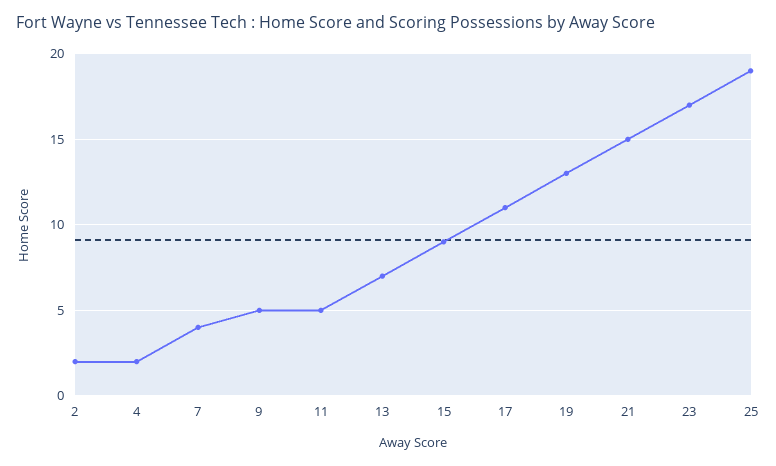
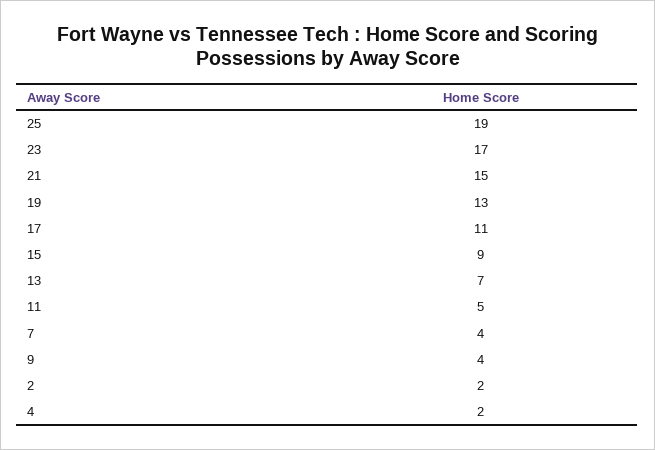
  {
    "2": 2,
    "4": 2,
    "7": 4,
-   "9": 5,
+   "9": 4,
    "11": 5,
    "13": 7,
    "15": 9,
    "17": 11,
    "19": 13,
    "21": 15,
    "23": 17,
    "25": 19
  }

